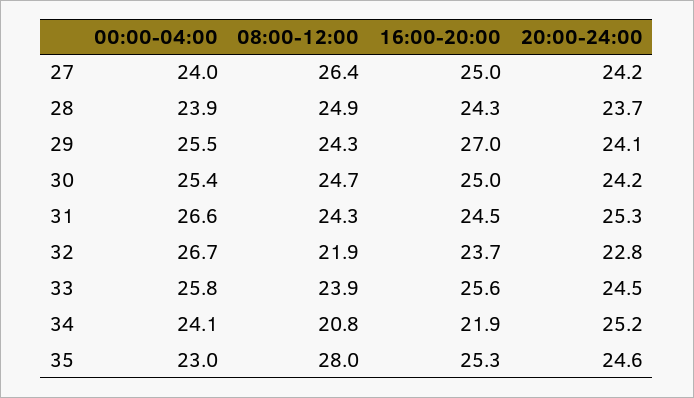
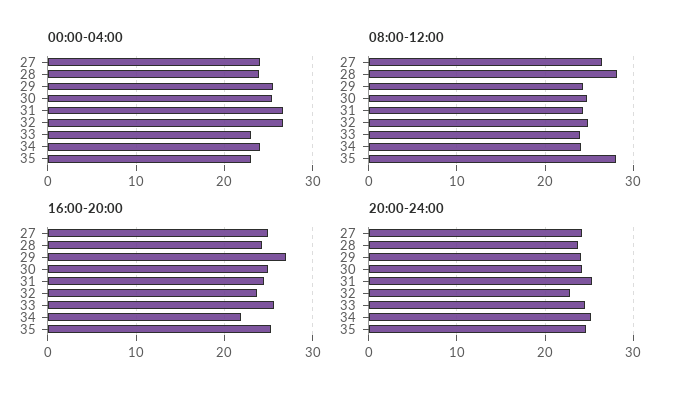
  {
    "00:00-04:00": {
      "27": 24,
      "28": 23.9,
      "29": 25.5,
      "30": 25.4,
      "31": 26.6,
      "32": 26.7,
-     "33": 25.8,
+     "33": 23,
      "34": 24.1,
      "35": 23
    },
    "08:00-12:00": {
      "27": 26.4,
-     "28": 24.9,
+     "28": 28,
      "29": 24.3,
      "30": 24.7,
      "31": 24.3,
-     "32": 21.9,
+     "32": 25,
      "33": 23.9,
-     "34": 20.8,
+     "34": 24,
      "35": 28
    },
    "16:00-20:00": {
      "27": 25,
      "28": 24.3,
      "29": 27,
      "30": 25,
      "31": 24.5,
      "32": 23.7,
      "33": 25.6,
      "34": 21.9,
      "35": 25.3
    },
    "20:00-24:00": {
      "27": 24.2,
      "28": 23.7,
      "29": 24.1,
      "30": 24.2,
      "31": 25.3,
      "32": 22.8,
      "33": 24.5,
      "34": 25.2,
      "35": 24.6
    }
  }

